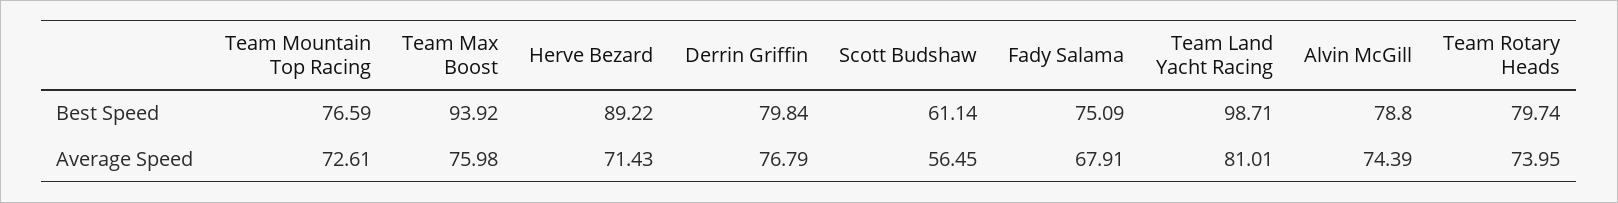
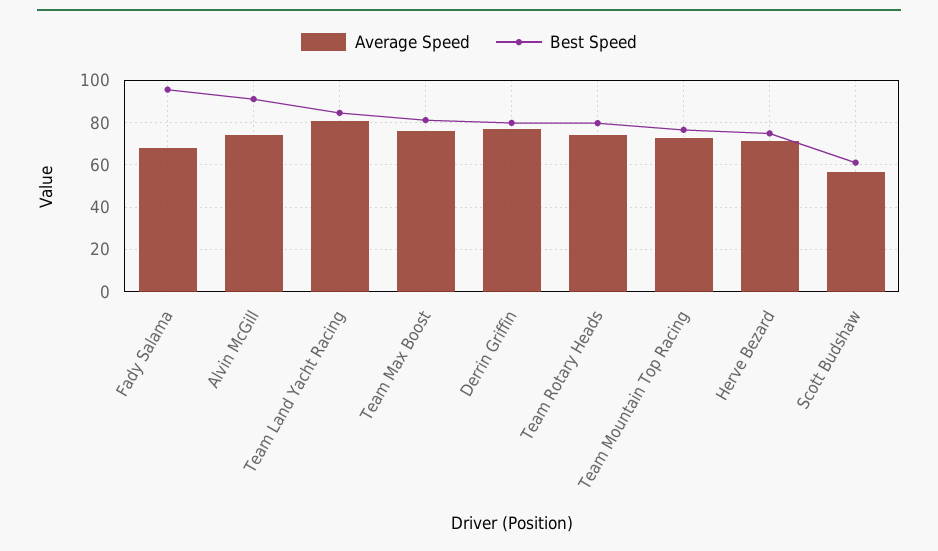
  {
    "Best Speed": {
      "Team Mountain Top Racing": 76.59,
-     "Team Max Boost": 93.92,
+     "Team Max Boost": 80,
-     "Herve Bezard": 89.22,
+     "Herve Bezard": 75,
      "Derrin Griffin": 79.84,
      "Scott Budshaw": 61.14,
-     "Fady Salama": 75.09,
+     "Fady Salama": 95,
-     "Team Land Yacht Racing": 98.71,
+     "Team Land Yacht Racing": 85,
-     "Alvin McGill": 78.8,
+     "Alvin McGill": 90,
      "Team Rotary Heads": 79.74
    },
    "Average Speed": {
      "Team Mountain Top Racing": 72.61,
      "Team Max Boost": 75.98,
      "Herve Bezard": 71.43,
      "Derrin Griffin": 76.79,
      "Scott Budshaw": 56.45,
      "Fady Salama": 67.91,
      "Team Land Yacht Racing": 81.01,
      "Alvin McGill": 74.39,
      "Team Rotary Heads": 73.95
    }
  }

